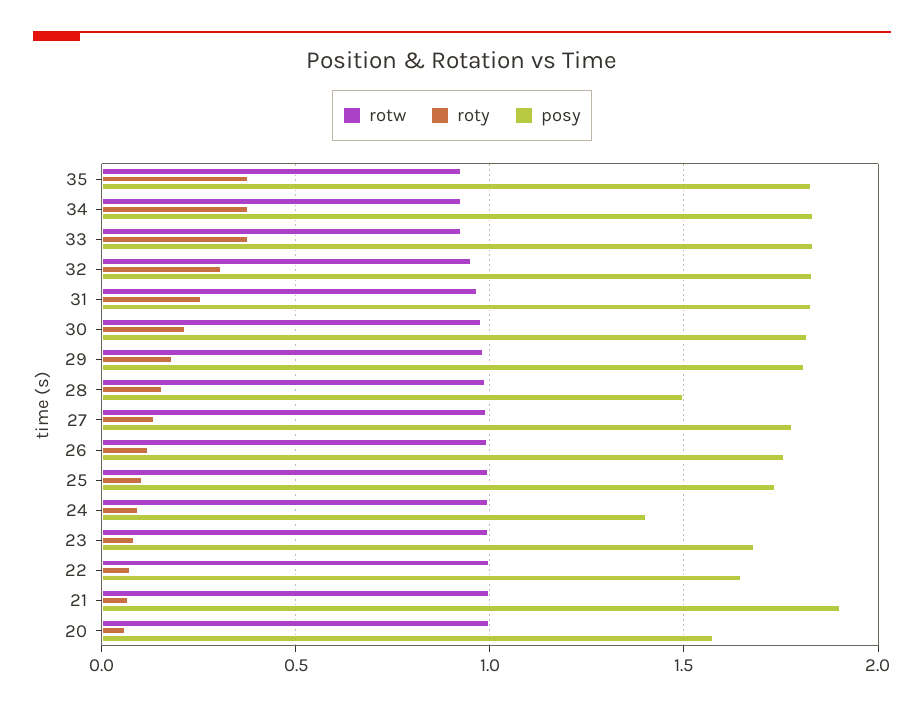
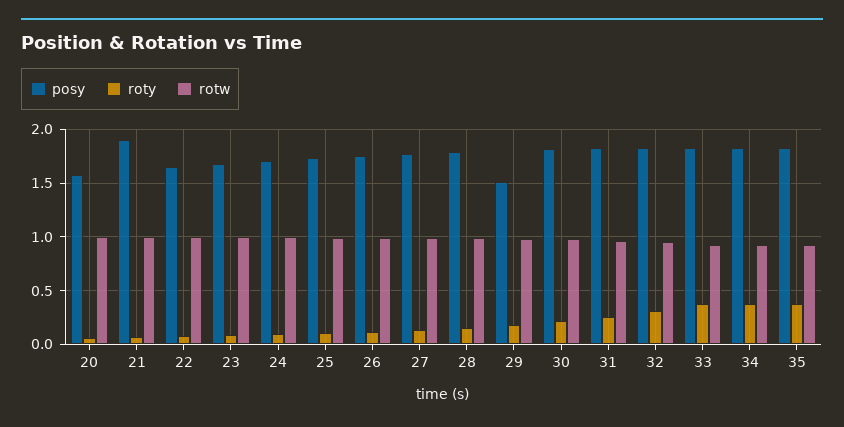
  {
    "rotw": {
      "35": 0.95,
      "34": 0.95,
      "33": 0.95,
      "32": 0.95,
      "31": 0.95,
      "30": 1,
      "29": 1,
      "28": 1,
      "27": 1,
      "26": 1,
      "25": 1,
      "24": 1,
      "23": 1,
      "22": 1,
      "21": 1,
      "20": 1
    },
    "roty": {
      "35": 0.4,
      "34": 0.4,
      "33": 0.4,
      "32": 0.3,
      "31": 0.25,
      "30": 0.2,
      "29": 0.2,
      "28": 0.15,
      "27": 0.15,
      "26": 0.1,
      "25": 0.1,
      "24": 0.1,
      "23": 0.1,
      "22": 0.05,
      "21": 0.05,
      "20": 0.05
    },
    "posy": {
      "35": 1.85,
      "34": 1.85,
      "33": 1.85,
      "32": 1.85,
      "31": 1.85,
      "30": 1.8,
-     "29": 1.8,
+     "29": 1.5,
-     "28": 1.5,
+     "28": 1.8,
      "27": 1.8,
      "26": 1.75,
      "25": 1.75,
-     "24": 1.4,
+     "24": 1.7,
      "23": 1.7,
      "22": 1.65,
      "21": 1.9,
      "20": 1.6
    }
  }

